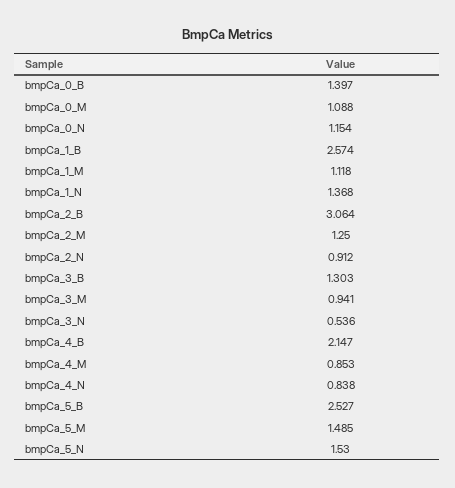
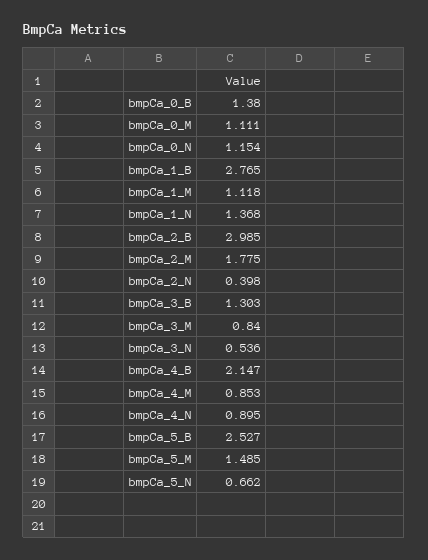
  {
-   "bmpCa_0_B": 1.397,
+   "bmpCa_0_B": 1.38,
-   "bmpCa_0_M": 1.088,
+   "bmpCa_0_M": 1.111,
    "bmpCa_0_N": 1.154,
-   "bmpCa_1_B": 2.574,
+   "bmpCa_1_B": 2.765,
    "bmpCa_1_M": 1.118,
    "bmpCa_1_N": 1.368,
-   "bmpCa_2_B": 3.064,
+   "bmpCa_2_B": 2.985,
-   "bmpCa_2_M": 1.25,
+   "bmpCa_2_M": 1.775,
-   "bmpCa_2_N": 0.912,
+   "bmpCa_2_N": 0.398,
    "bmpCa_3_B": 1.303,
-   "bmpCa_3_M": 0.941,
+   "bmpCa_3_M": 0.84,
    "bmpCa_3_N": 0.536,
    "bmpCa_4_B": 2.147,
    "bmpCa_4_M": 0.853,
-   "bmpCa_4_N": 0.838,
+   "bmpCa_4_N": 0.895,
    "bmpCa_5_B": 2.527,
    "bmpCa_5_M": 1.485,
-   "bmpCa_5_N": 1.53
+   "bmpCa_5_N": 0.662
  }

